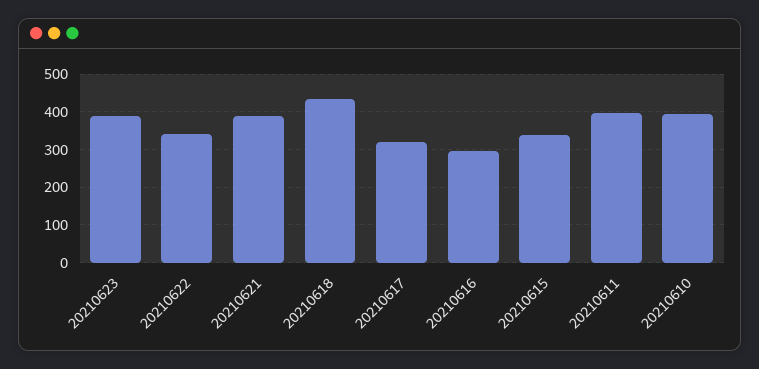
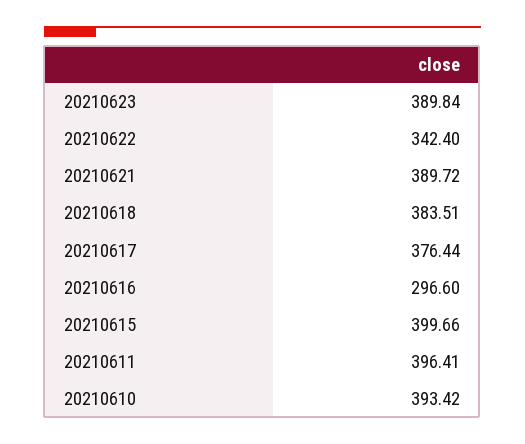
  {
    "20210623": 389.84,
    "20210622": 342.4,
    "20210621": 389.72,
-   "20210618": 440,
+   "20210618": 383.51,
-   "20210617": 320,
+   "20210617": 376.44,
    "20210616": 296.6,
-   "20210615": 340,
+   "20210615": 399.66,
    "20210611": 396.41,
    "20210610": 393.42
  }

